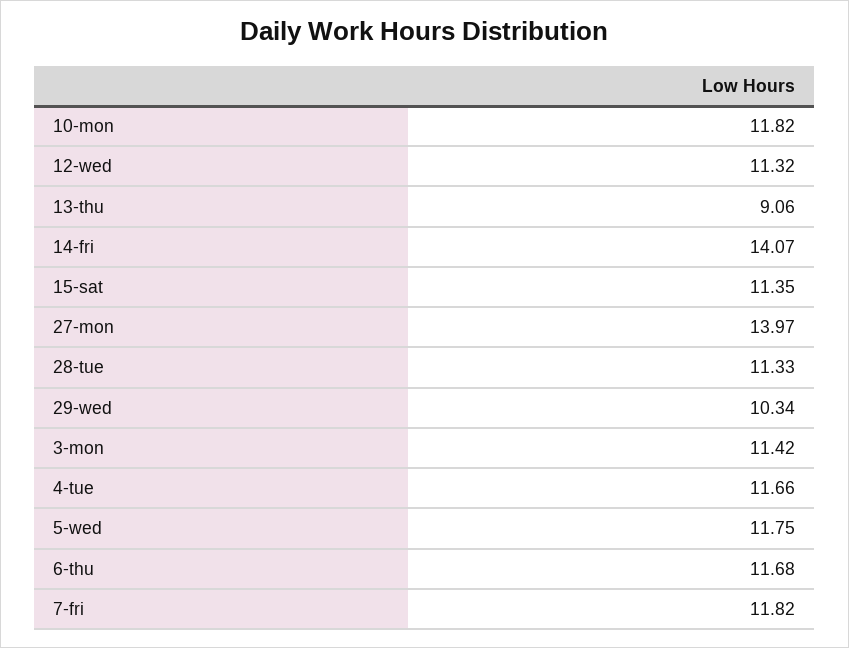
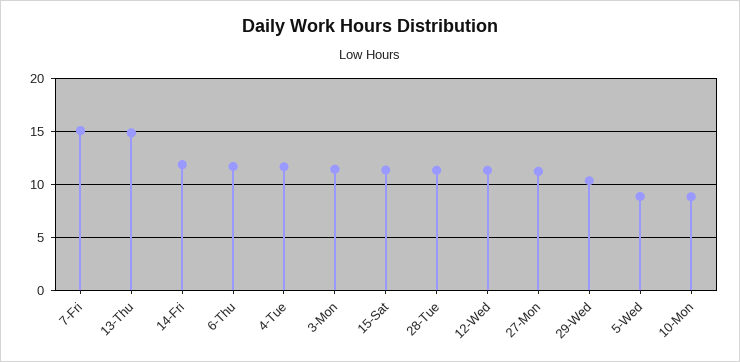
  {
-   "10-mon": 11.82,
+   "10-mon": 9,
    "12-wed": 11.32,
-   "13-thu": 9.06,
+   "13-thu": 15,
-   "14-fri": 14.07,
+   "14-fri": 12,
    "15-sat": 11.35,
-   "27-mon": 13.97,
+   "27-mon": 11,
    "28-tue": 11.33,
    "29-wed": 10.34,
    "3-mon": 11.42,
    "4-tue": 11.66,
-   "5-wed": 11.75,
+   "5-wed": 9,
    "6-thu": 11.68,
-   "7-fri": 11.82
+   "7-fri": 15
  }

